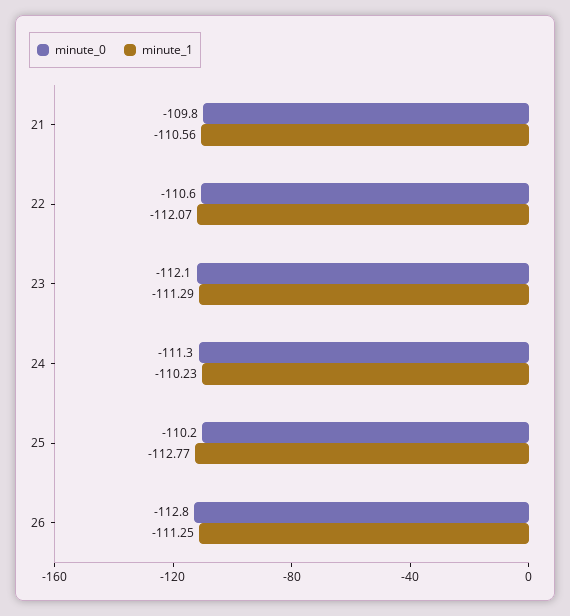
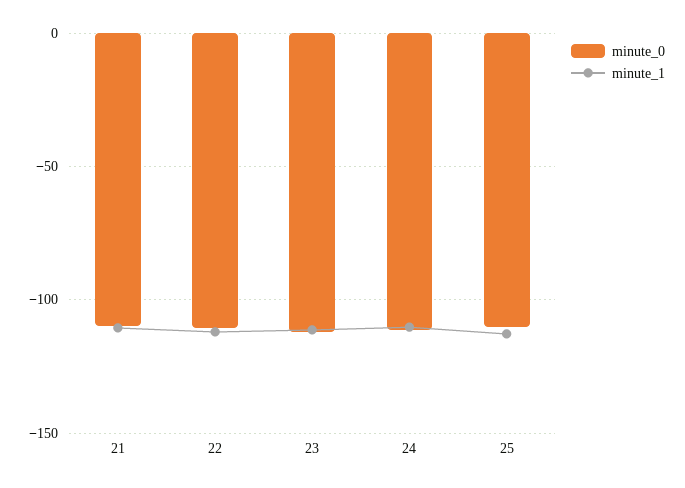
  {
    "minute_0": {
      "21": -109.8,
      "22": -110.6,
      "23": -112.1,
      "24": -111.3,
-     "25": -110.2,
+     "25": -110.2
-     "26": -112.8
    },
    "minute_1": {
      "21": -110.56,
      "22": -112.07,
      "23": -111.29,
      "24": -110.23,
-     "25": -112.77,
+     "25": -112.77
-     "26": -111.25
    }
  }

